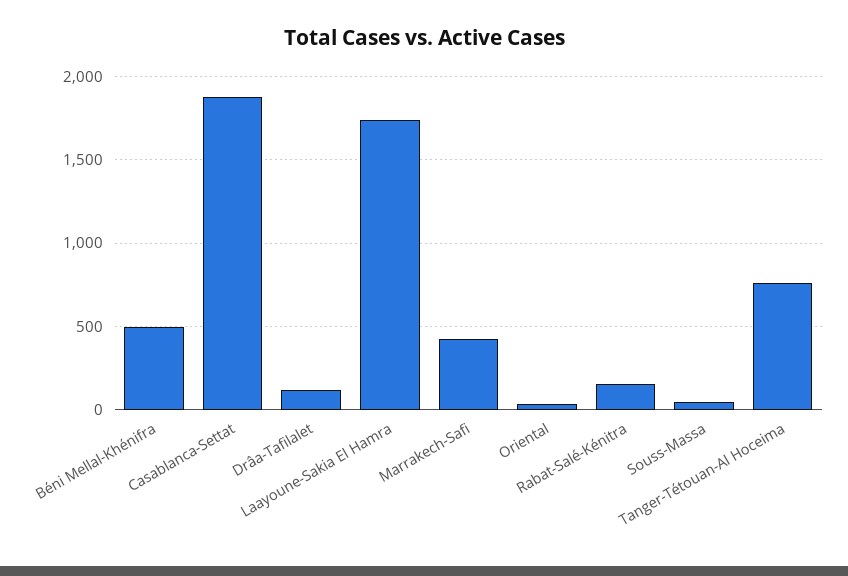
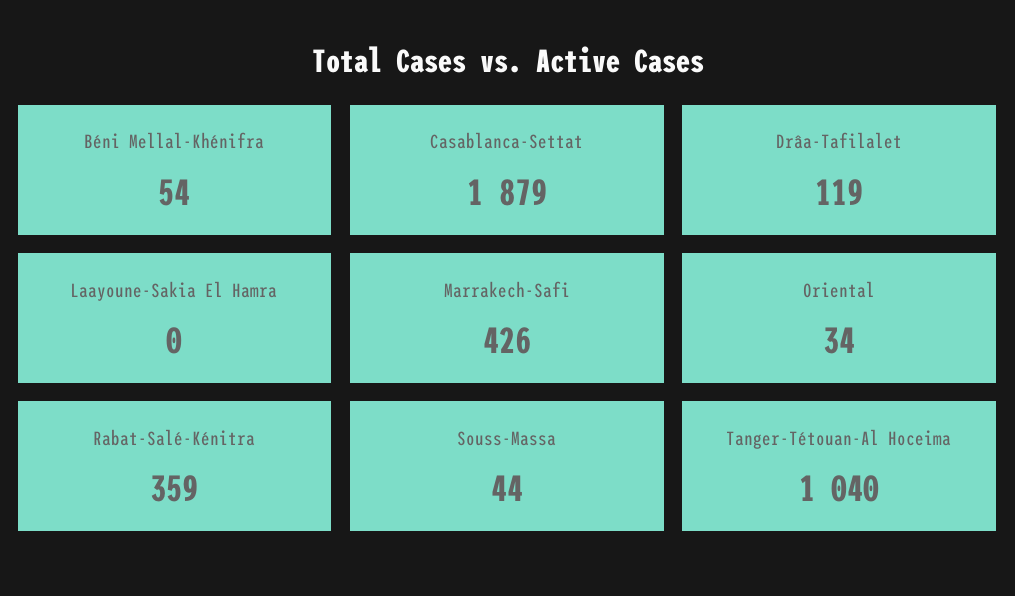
  {
-   "Béni Mellal-Khénifra": 500,
+   "Béni Mellal-Khénifra": 54,
    "Casablanca-Settat": 1879,
    "Drâa-Tafilalet": 119,
-   "Laayoune-Sakia El Hamra": 1750,
+   "Laayoune-Sakia El Hamra": 0,
    "Marrakech-Safi": 426,
    "Oriental": 34,
-   "Rabat-Salé-Kénitra": 150,
+   "Rabat-Salé-Kénitra": 359,
    "Souss-Massa": 44,
-   "Tanger-Tétouan-Al Hoceima": 750
+   "Tanger-Tétouan-Al Hoceima": 1040
  }

